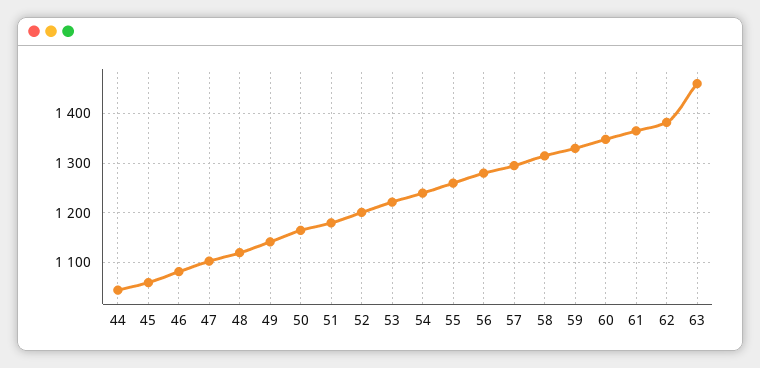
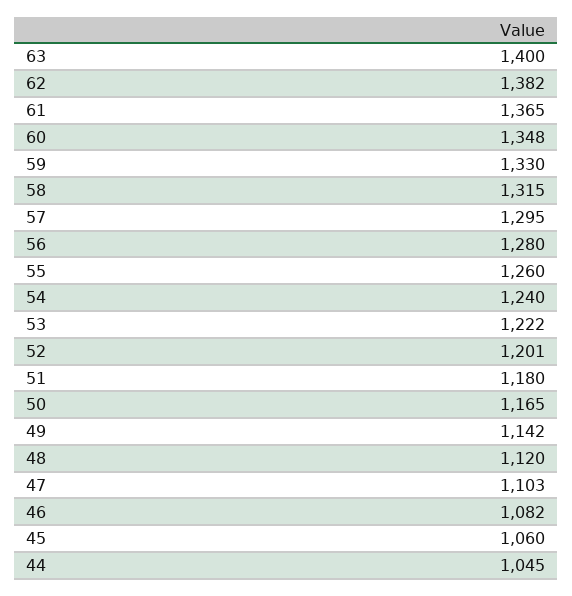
  {
    "44": 1045,
    "45": 1060,
    "46": 1082,
    "47": 1103,
    "48": 1120,
    "49": 1142,
    "50": 1165,
    "51": 1180,
    "52": 1201,
    "53": 1222,
    "54": 1240,
    "55": 1260,
    "56": 1280,
    "57": 1295,
    "58": 1315,
    "59": 1330,
    "60": 1348,
    "61": 1365,
    "62": 1382,
-   "63": 1460
+   "63": 1400
  }

